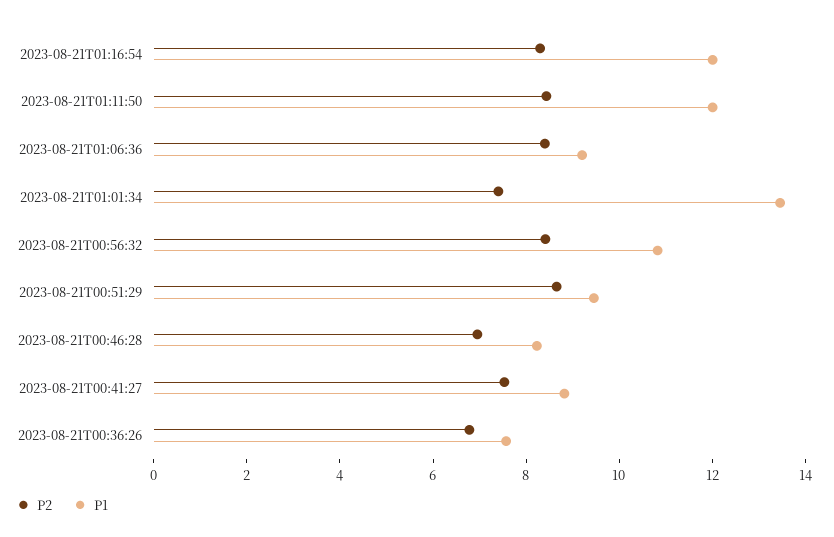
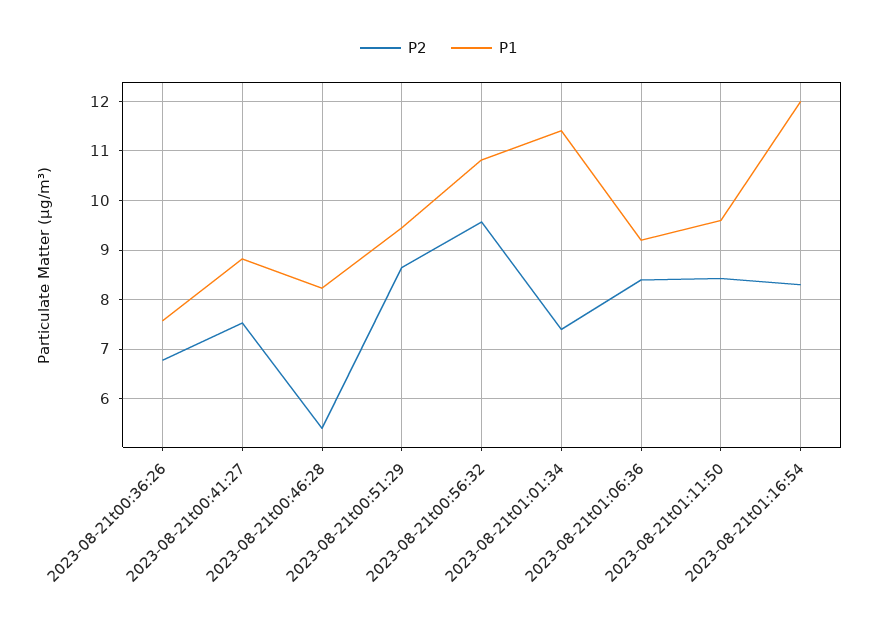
  {
    "P2": {
      "2023-08-21T01:16:54": 8.4,
      "2023-08-21T01:11:50": 8.4,
      "2023-08-21T01:06:36": 8.4,
      "2023-08-21T01:01:34": 7.4,
-     "2023-08-21T00:56:32": 8.5,
+     "2023-08-21T00:56:32": 9.6,
      "2023-08-21T00:51:29": 8.6,
-     "2023-08-21T00:46:28": 7,
+     "2023-08-21T00:46:28": 5.4,
      "2023-08-21T00:41:27": 7.6,
      "2023-08-21T00:36:26": 6.8
    },
    "P1": {
      "2023-08-21T01:16:54": 12,
-     "2023-08-21T01:11:50": 12,
+     "2023-08-21T01:11:50": 9.6,
      "2023-08-21T01:06:36": 9.2,
-     "2023-08-21T01:01:34": 13.5,
+     "2023-08-21T01:01:34": 11.4,
      "2023-08-21T00:56:32": 10.8,
      "2023-08-21T00:51:29": 9.4,
      "2023-08-21T00:46:28": 8.2,
      "2023-08-21T00:41:27": 8.8,
      "2023-08-21T00:36:26": 7.6
    }
  }

